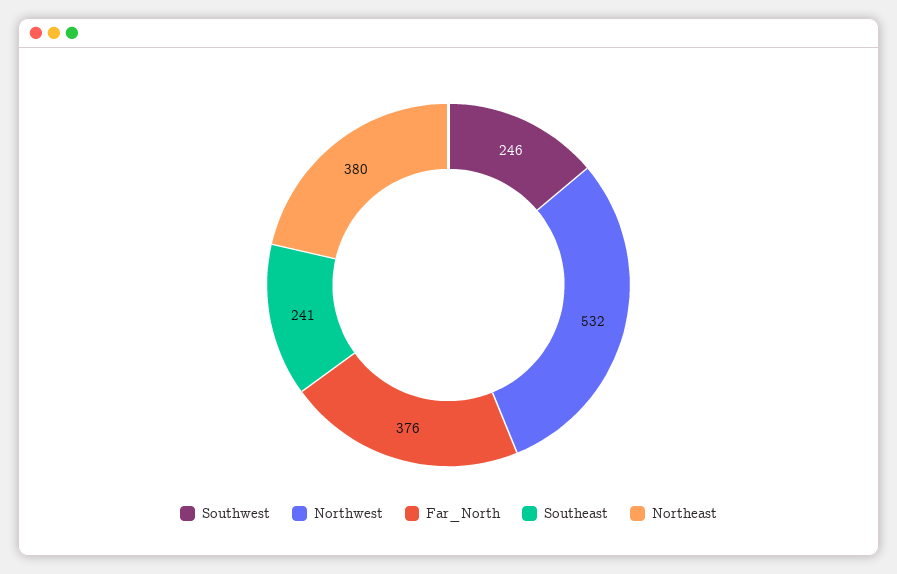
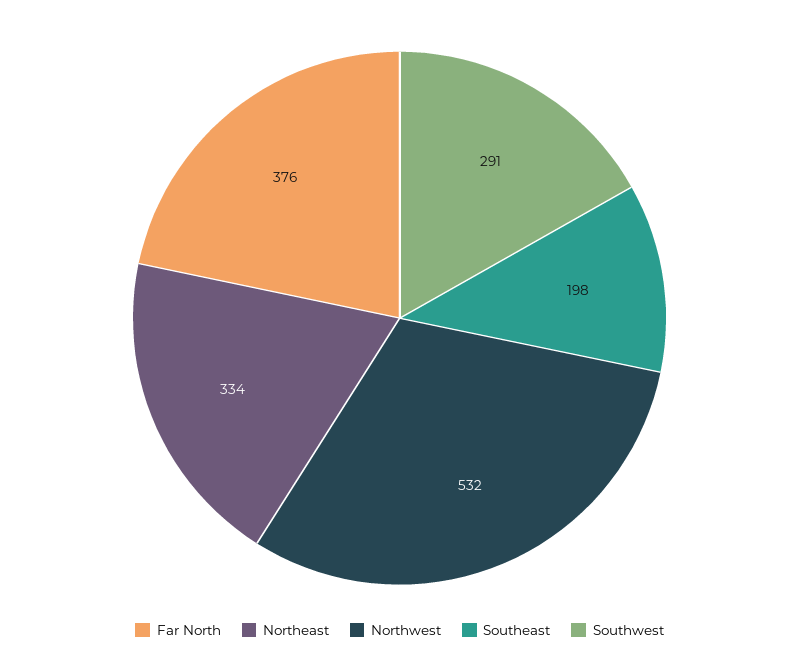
  {
-   "Southwest": 246,
+   "Southwest": 291,
    "Northwest": 532,
    "Far_North": 376,
-   "Southeast": 241,
+   "Southeast": 198,
-   "Northeast": 380
+   "Northeast": 334
  }

